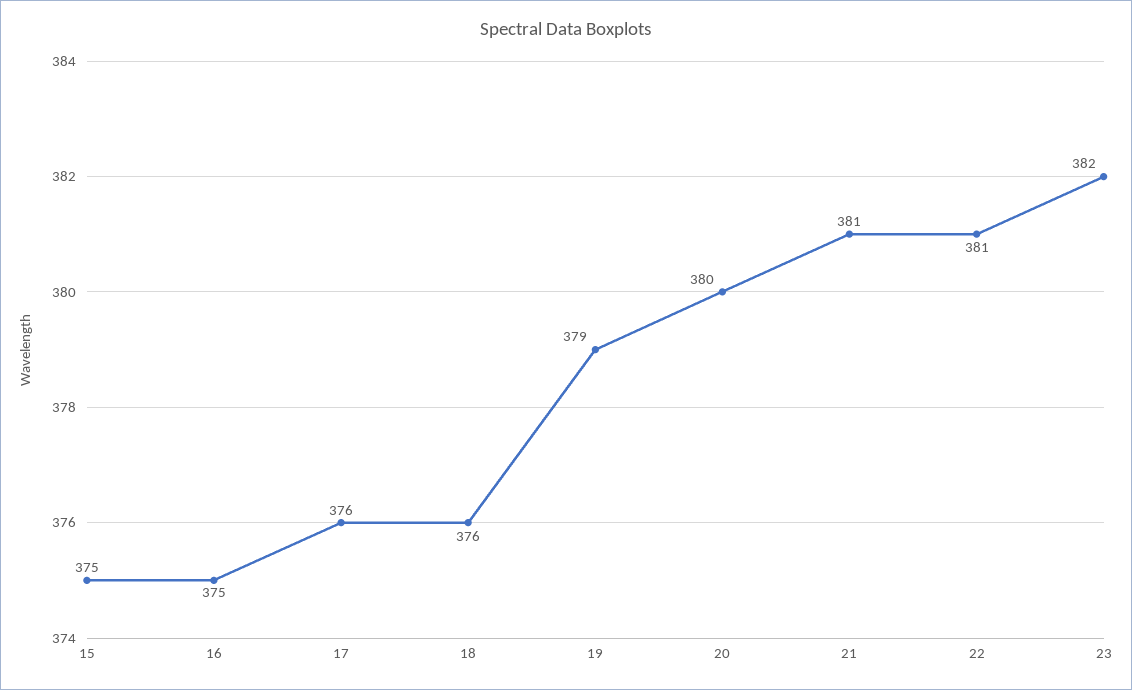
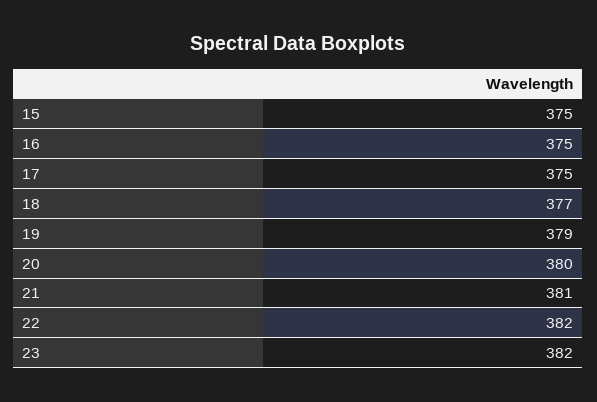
  {
    "15": 375,
    "16": 375,
-   "17": 376,
+   "17": 375,
-   "18": 376,
+   "18": 377,
    "19": 379,
    "20": 380,
    "21": 381,
-   "22": 381,
+   "22": 382,
    "23": 382
  }

